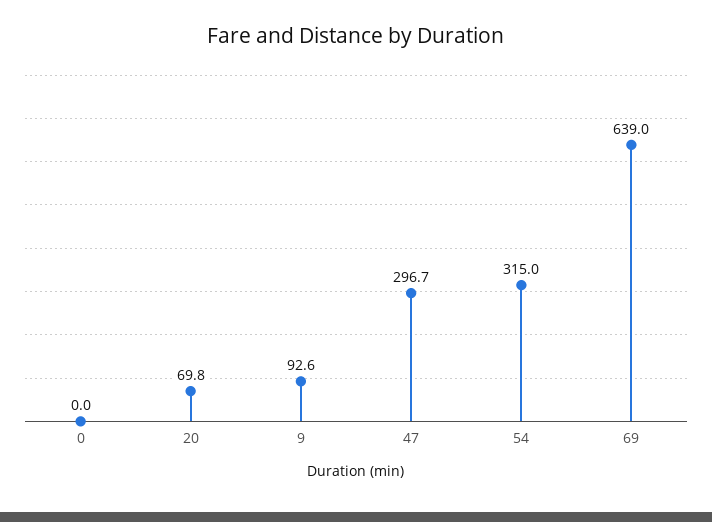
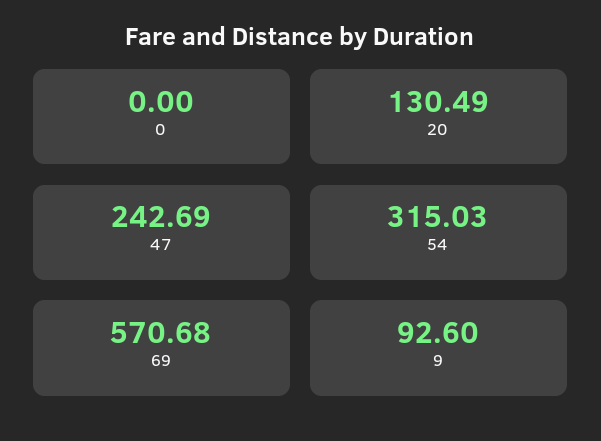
  {
    "0": 0,
-   "20": 69.8,
+   "20": 130.49,
    "9": 92.6,
-   "47": 296.7,
+   "47": 242.69,
    "54": 315.03,
-   "69": 639
+   "69": 570.68
  }

